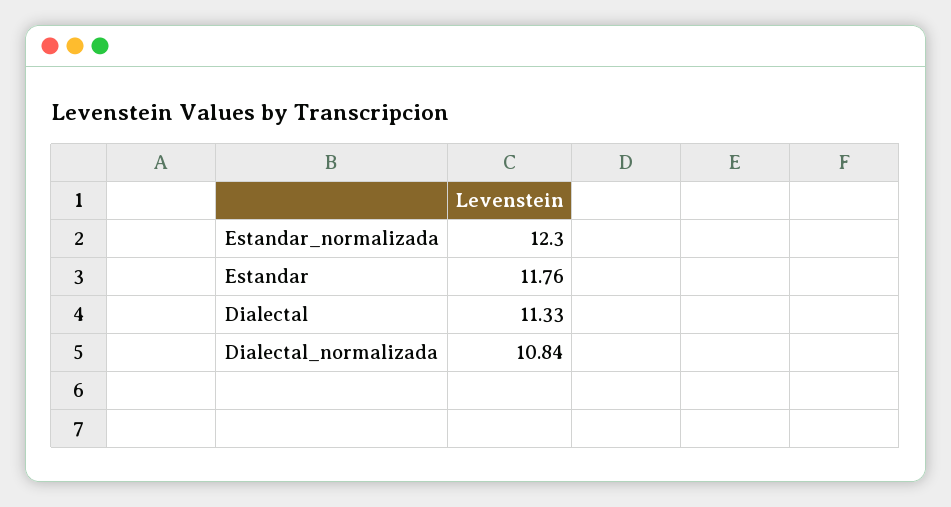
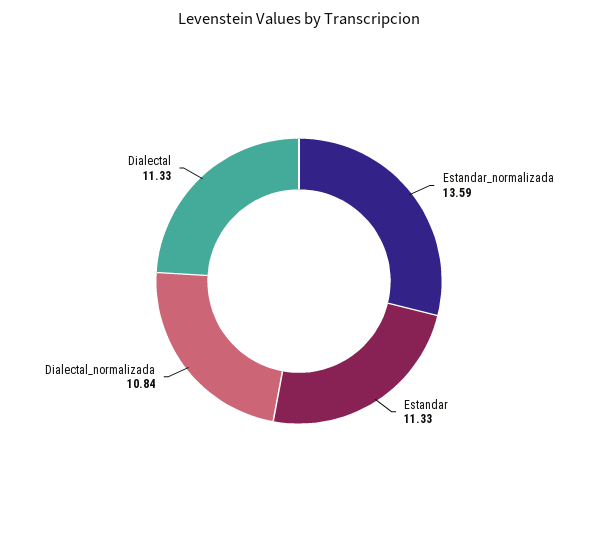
  {
-   "Estandar_normalizada": 12.3,
+   "Estandar_normalizada": 13.59,
-   "Estandar": 11.76,
+   "Estandar": 11.33,
    "Dialectal": 11.33,
    "Dialectal_normalizada": 10.84
  }

